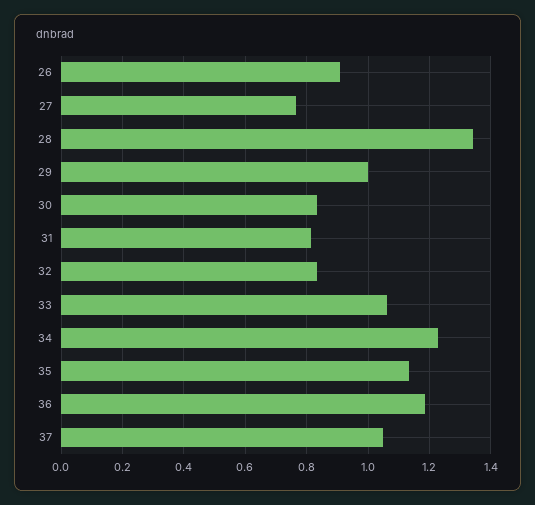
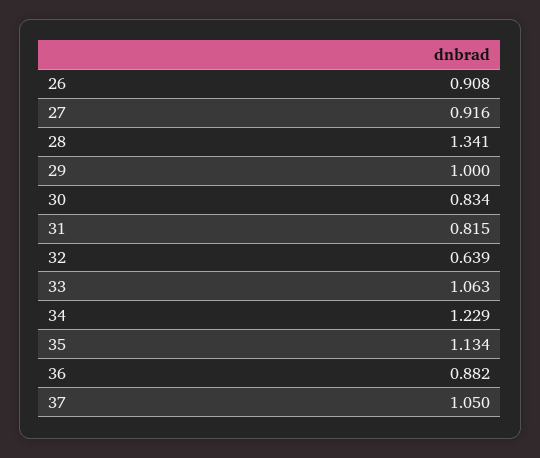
  {
    "26": 0.908,
-   "27": 0.76,
+   "27": 0.916,
    "28": 1.341,
    "29": 1,
    "30": 0.834,
    "31": 0.815,
-   "32": 0.84,
+   "32": 0.639,
    "33": 1.063,
    "34": 1.229,
    "35": 1.134,
-   "36": 1.18,
+   "36": 0.882,
    "37": 1.05
  }

